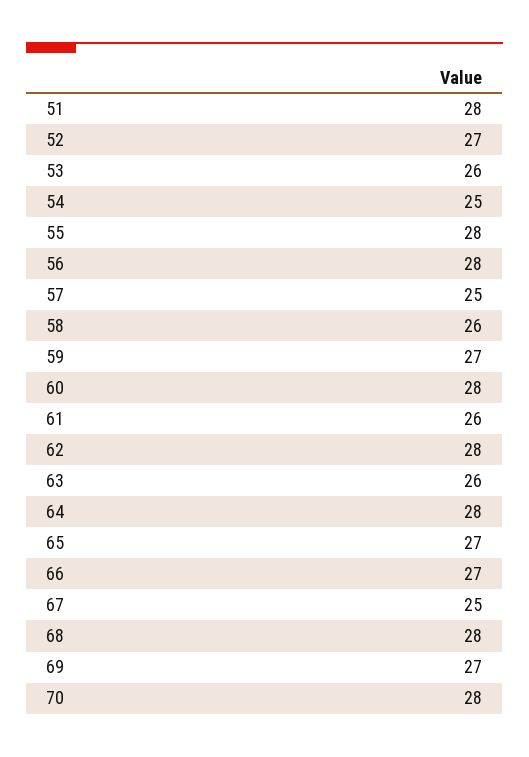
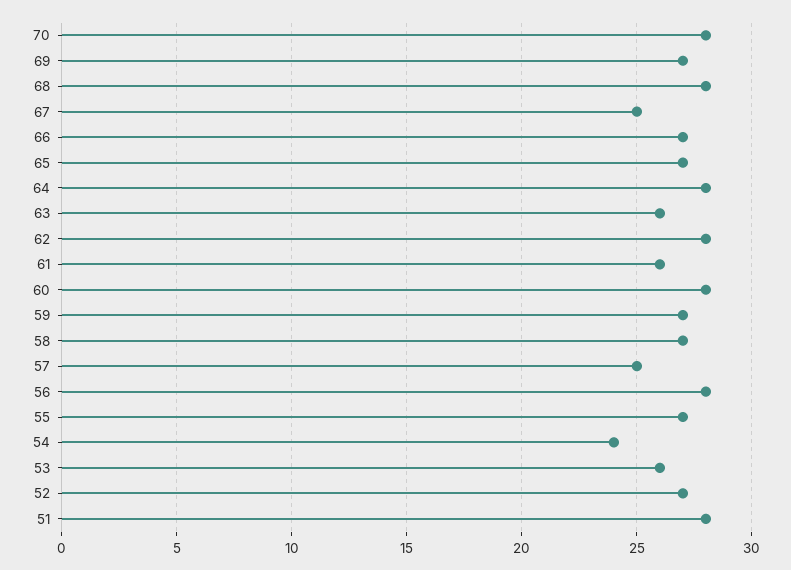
  {
    "51": 28,
    "52": 27,
    "53": 26,
-   "54": 25,
+   "54": 24,
-   "55": 28,
+   "55": 27,
    "56": 28,
    "57": 25,
-   "58": 26,
+   "58": 27,
    "59": 27,
    "60": 28,
    "61": 26,
    "62": 28,
    "63": 26,
    "64": 28,
    "65": 27,
    "66": 27,
    "67": 25,
    "68": 28,
    "69": 27,
    "70": 28
  }

